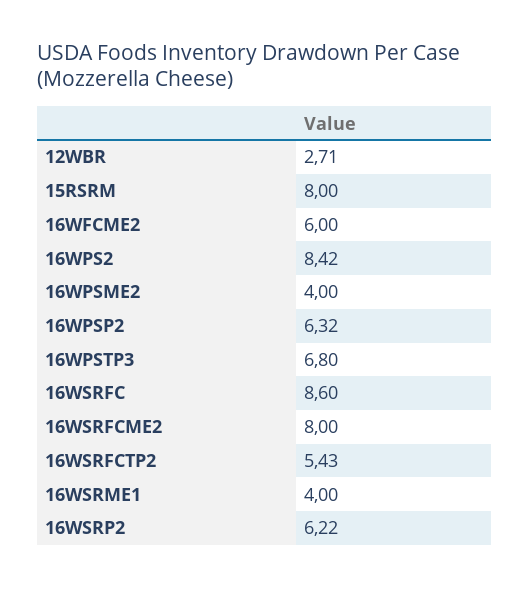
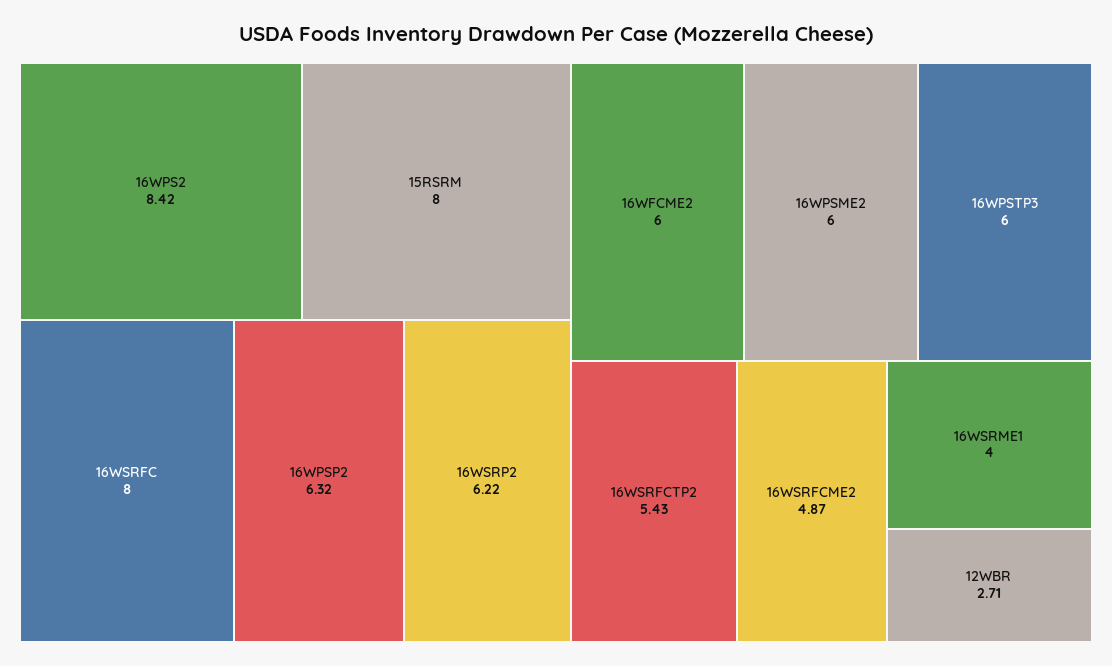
  {
    "12WBR": 2.71,
    "15RSRM": 8,
    "16WFCME2": 6,
    "16WPS2": 8.42,
-   "16WPSME2": 4,
+   "16WPSME2": 6,
    "16WPSP2": 6.32,
-   "16WPSTP3": 6.8,
+   "16WPSTP3": 6,
-   "16WSRFC": 8.6,
+   "16WSRFC": 8,
-   "16WSRFCME2": 8,
+   "16WSRFCME2": 4.87,
    "16WSRFCTP2": 5.43,
    "16WSRME1": 4,
    "16WSRP2": 6.22
  }

